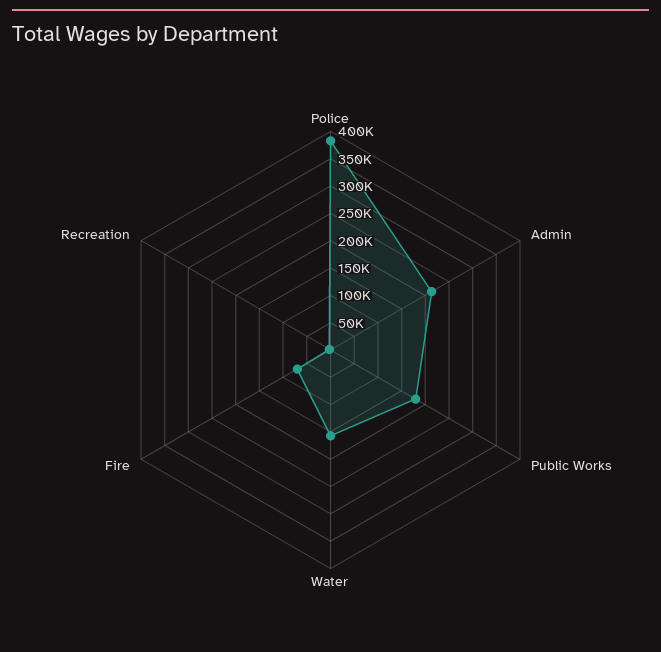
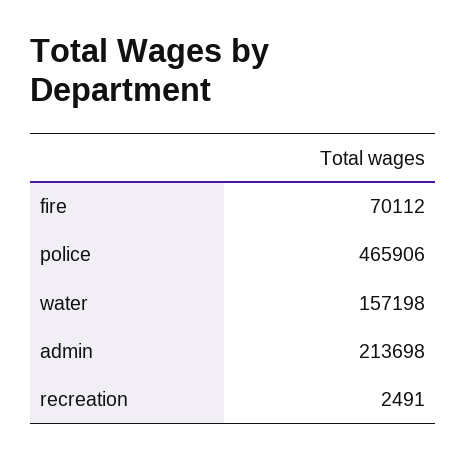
  {
-   "Police": 375000,
+   "Police": 465906,
    "Admin": 213698,
-   "Public Works": 175000,
    "Water": 157198,
    "Fire": 70112,
    "Recreation": 2491
  }

